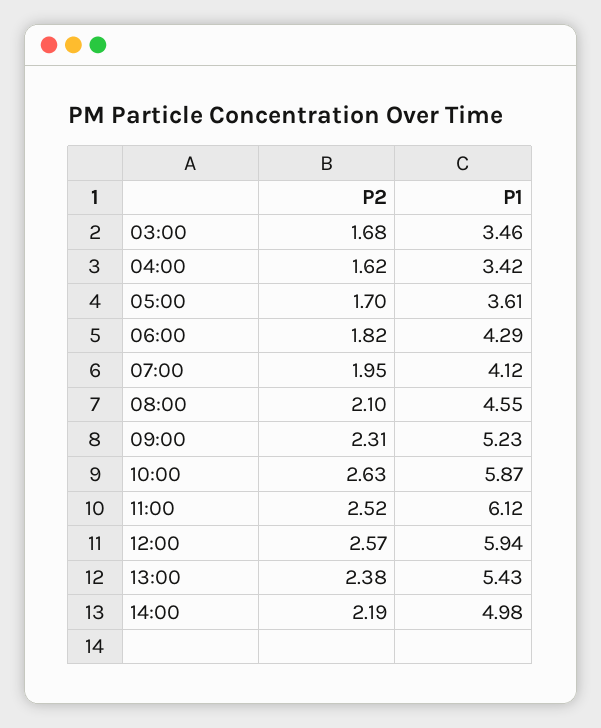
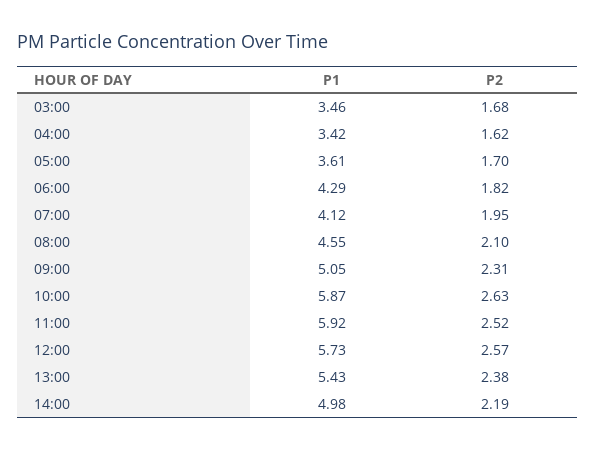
  {
    "P2": {
      "03:00": 1.68,
      "04:00": 1.62,
      "05:00": 1.7,
      "06:00": 1.82,
      "07:00": 1.95,
      "08:00": 2.1,
      "09:00": 2.31,
      "10:00": 2.63,
      "11:00": 2.52,
      "12:00": 2.57,
      "13:00": 2.38,
      "14:00": 2.19
    },
    "P1": {
      "03:00": 3.46,
      "04:00": 3.42,
      "05:00": 3.61,
      "06:00": 4.29,
      "07:00": 4.12,
      "08:00": 4.55,
-     "09:00": 5.23,
+     "09:00": 5.05,
      "10:00": 5.87,
-     "11:00": 6.12,
+     "11:00": 5.92,
-     "12:00": 5.94,
+     "12:00": 5.73,
      "13:00": 5.43,
      "14:00": 4.98
    }
  }

